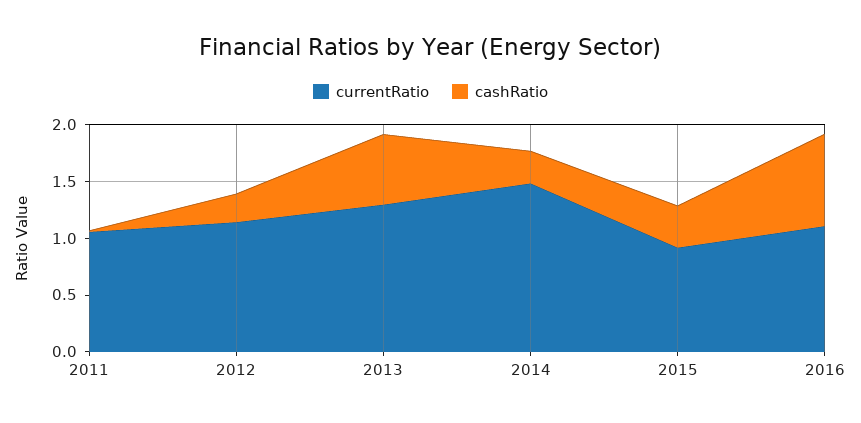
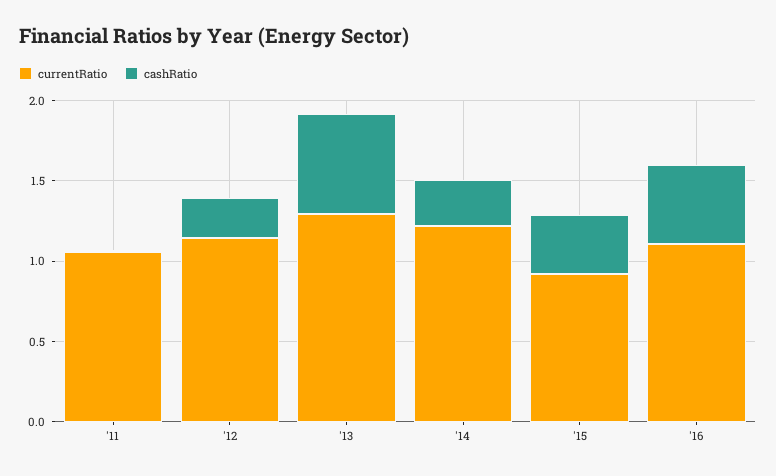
  {
    "currentRatio": {
      "2011": 1.1,
      "2012": 1.1,
      "2013": 1.3,
-     "2014": 1.5,
+     "2014": 1.2,
      "2015": 0.9,
      "2016": 1.1
    },
    "cashRatio": {
      "2011": 0,
      "2012": 0.2,
      "2013": 0.6,
      "2014": 0.3,
      "2015": 0.4,
-     "2016": 0.8
+     "2016": 0.5
    }
  }

